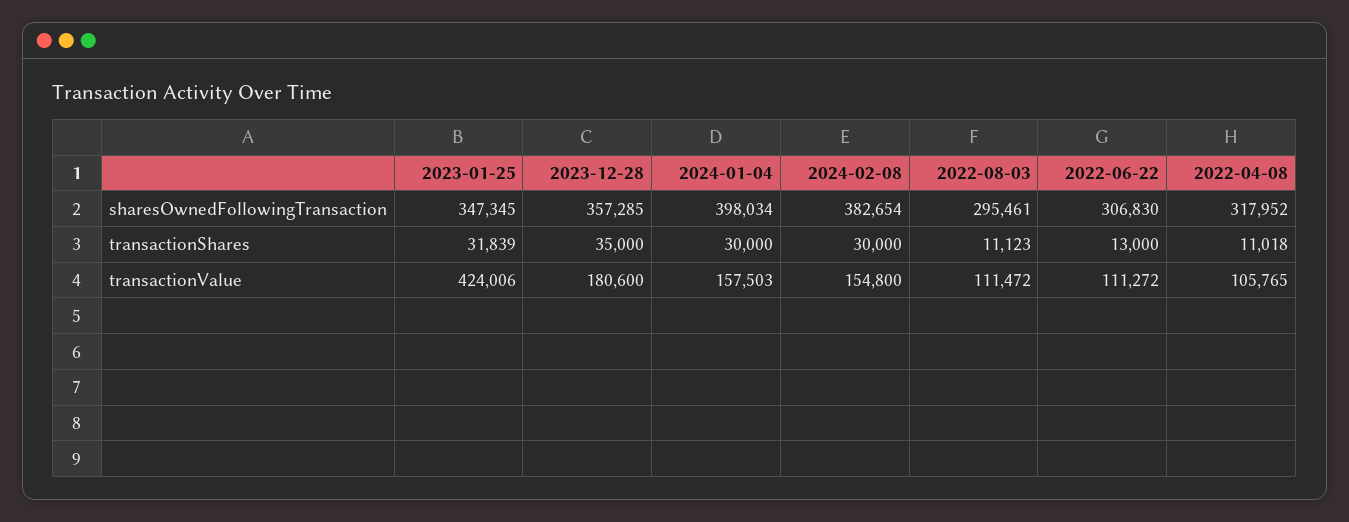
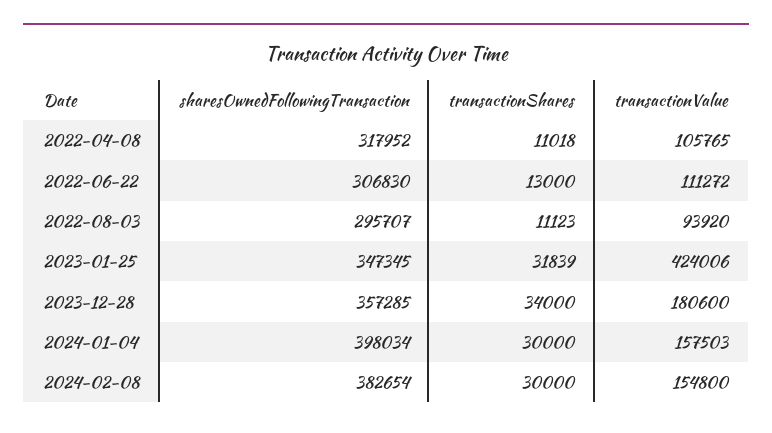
  {
    "2023-01-25": {
      "sharesOwnedFollowingTransaction": 347345,
      "transactionShares": 31839,
      "transactionValue": 424006
    },
    "2023-12-28": {
      "sharesOwnedFollowingTransaction": 357285,
-     "transactionShares": 35000,
+     "transactionShares": 34000,
      "transactionValue": 180600
    },
    "2024-01-04": {
      "sharesOwnedFollowingTransaction": 398034,
      "transactionShares": 30000,
      "transactionValue": 157503
    },
    "2024-02-08": {
      "sharesOwnedFollowingTransaction": 382654,
      "transactionShares": 30000,
      "transactionValue": 154800
    },
    "2022-08-03": {
-     "sharesOwnedFollowingTransaction": 295461,
+     "sharesOwnedFollowingTransaction": 295707,
      "transactionShares": 11123,
-     "transactionValue": 111472
+     "transactionValue": 93920
    },
    "2022-06-22": {
      "sharesOwnedFollowingTransaction": 306830,
      "transactionShares": 13000,
      "transactionValue": 111272
    },
    "2022-04-08": {
      "sharesOwnedFollowingTransaction": 317952,
      "transactionShares": 11018,
      "transactionValue": 105765
    }
  }

